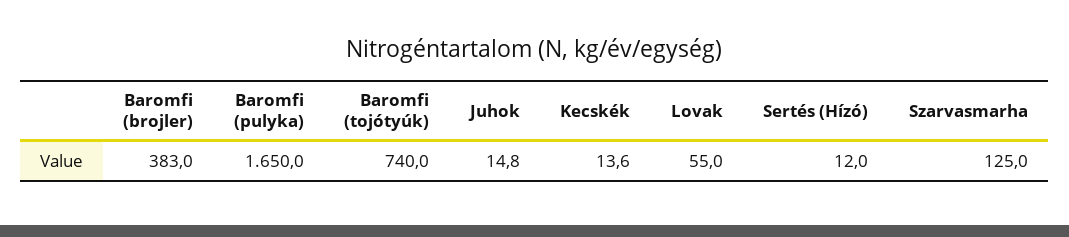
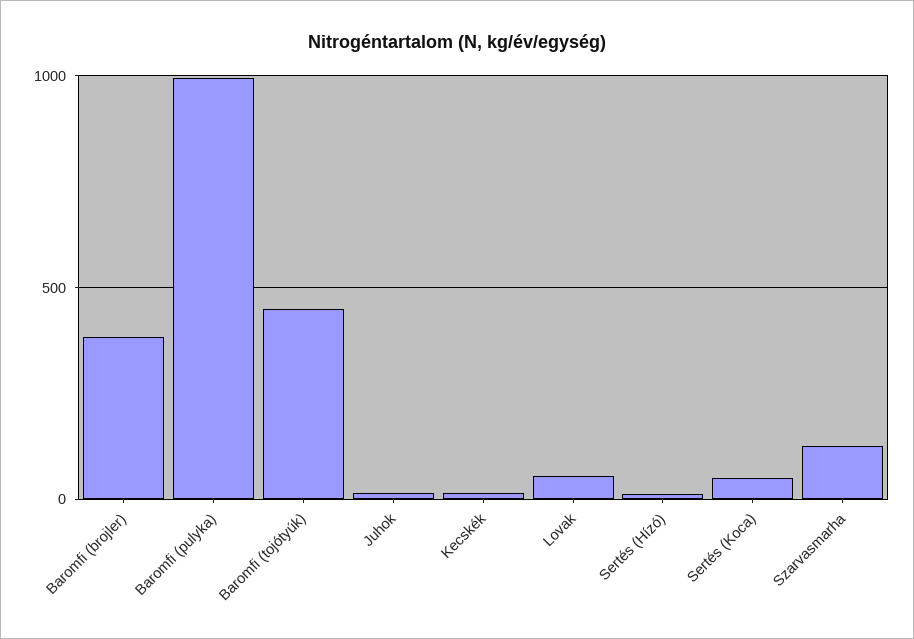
  {
    "Baromfi (brojler)": 383,
-   "Baromfi (pulyka)": 1650,
+   "Baromfi (pulyka)": 1000,
-   "Baromfi (tojótyúk)": 740,
+   "Baromfi (tojótyúk)": 450,
    "Juhok": 14.8,
    "Kecskék": 13.6,
    "Lovak": 55,
    "Sertés (Hízó)": 12,
-   "Szarvasmarha": 125
+   "Szarvasmarha": 125,
+   "Sertés (Koca)": 50
  }

